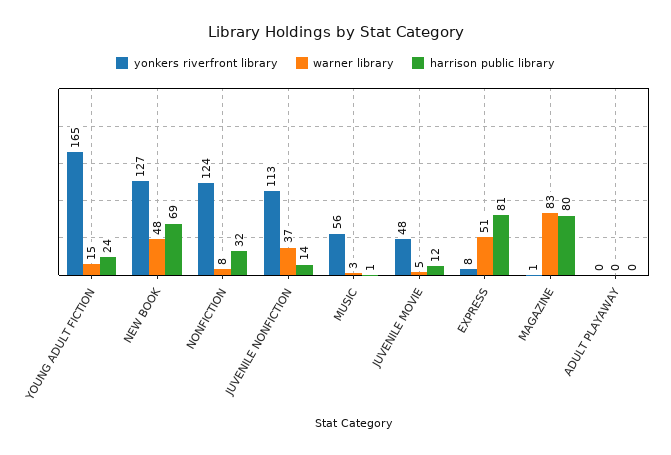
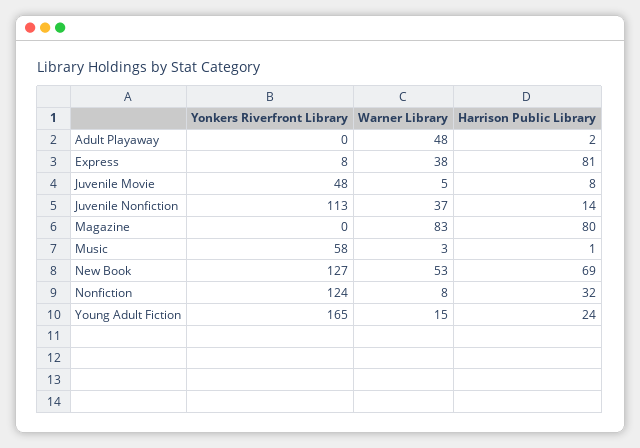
  {
    "yonkers riverfront library": {
      "YOUNG ADULT FICTION": 165,
      "NEW BOOK": 127,
      "NONFICTION": 124,
      "JUVENILE NONFICTION": 113,
-     "MUSIC": 56,
+     "MUSIC": 58,
      "JUVENILE MOVIE": 48,
      "EXPRESS": 8,
-     "MAGAZINE": 1,
+     "MAGAZINE": 0,
      "ADULT PLAYAWAY": 0
    },
    "warner library": {
      "YOUNG ADULT FICTION": 15,
-     "NEW BOOK": 48,
+     "NEW BOOK": 53,
      "NONFICTION": 8,
      "JUVENILE NONFICTION": 37,
      "MUSIC": 3,
      "JUVENILE MOVIE": 5,
-     "EXPRESS": 51,
+     "EXPRESS": 38,
      "MAGAZINE": 83,
-     "ADULT PLAYAWAY": 0
+     "ADULT PLAYAWAY": 48
    },
    "harrison public library": {
      "YOUNG ADULT FICTION": 24,
      "NEW BOOK": 69,
      "NONFICTION": 32,
      "JUVENILE NONFICTION": 14,
      "MUSIC": 1,
-     "JUVENILE MOVIE": 12,
+     "JUVENILE MOVIE": 8,
      "EXPRESS": 81,
      "MAGAZINE": 80,
-     "ADULT PLAYAWAY": 0
+     "ADULT PLAYAWAY": 2
    }
  }

